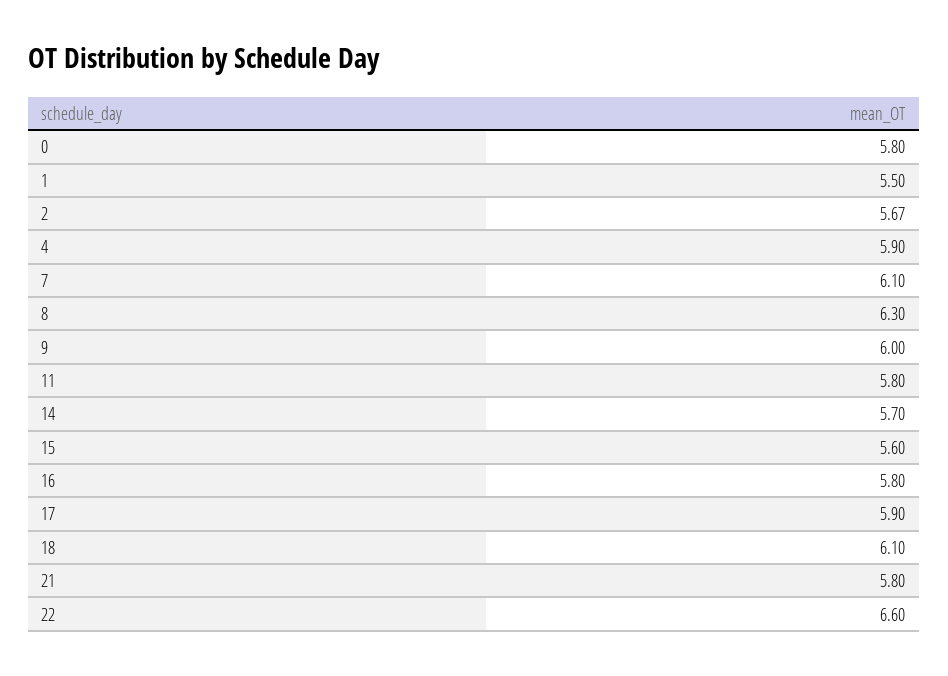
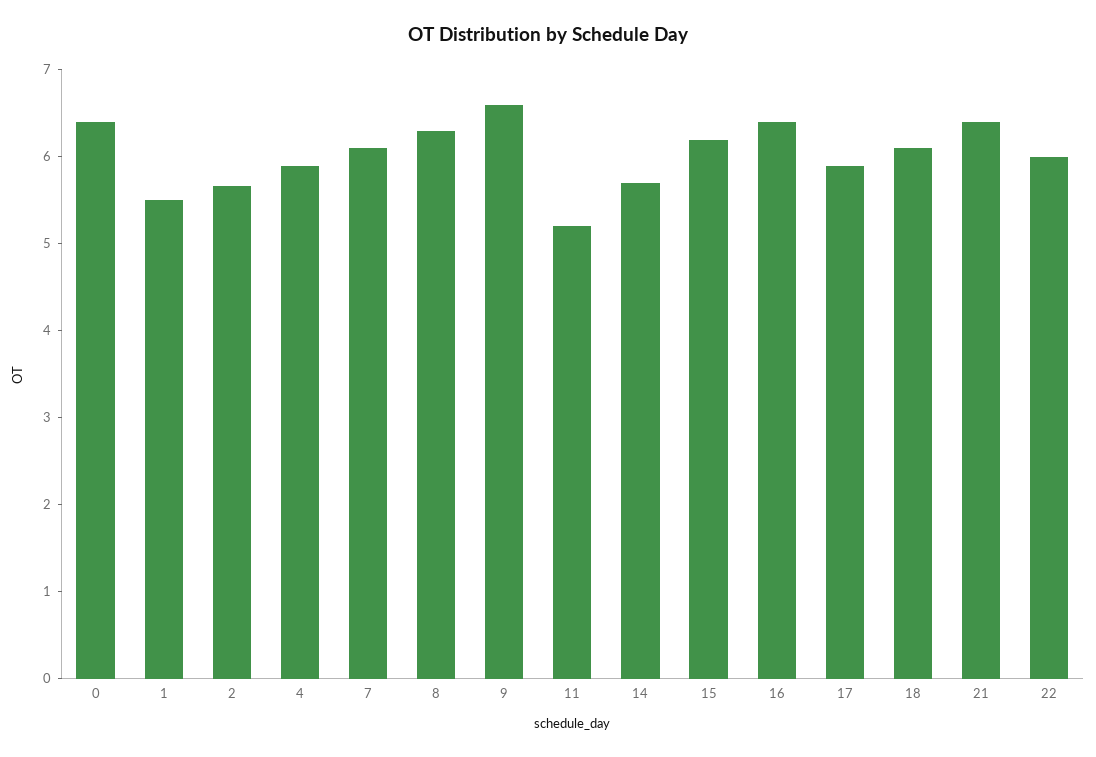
  {
-   "0": 5.8,
+   "0": 6.4,
    "1": 5.5,
    "2": 5.67,
    "4": 5.9,
    "7": 6.1,
    "8": 6.3,
-   "9": 6,
+   "9": 6.6,
-   "11": 5.8,
+   "11": 5.2,
    "14": 5.7,
-   "15": 5.6,
+   "15": 6.2,
-   "16": 5.8,
+   "16": 6.4,
    "17": 5.9,
    "18": 6.1,
-   "21": 5.8,
+   "21": 6.4,
-   "22": 6.6
+   "22": 6
  }

